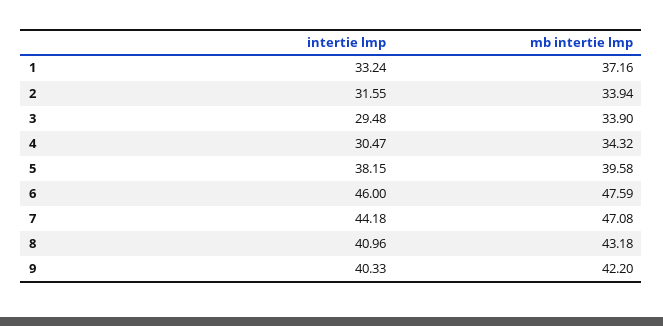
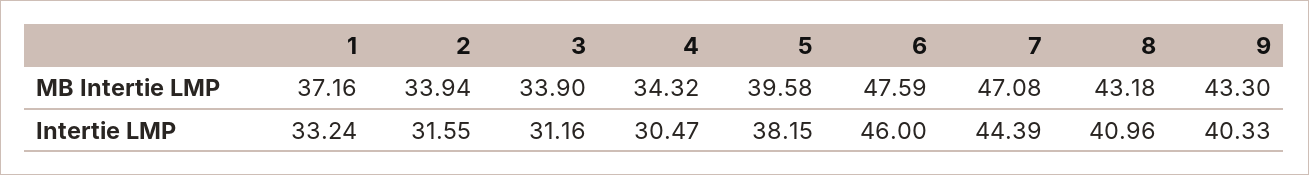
  {
    "intertie lmp": {
      "1": 33.24,
      "2": 31.55,
-     "3": 29.48,
+     "3": 31.16,
      "4": 30.47,
      "5": 38.15,
      "6": 46,
-     "7": 44.18,
+     "7": 44.39,
      "8": 40.96,
      "9": 40.33
    },
    "mb intertie lmp": {
      "1": 37.16,
      "2": 33.94,
      "3": 33.9,
      "4": 34.32,
      "5": 39.58,
      "6": 47.59,
      "7": 47.08,
      "8": 43.18,
-     "9": 42.2
+     "9": 43.3
    }
  }

